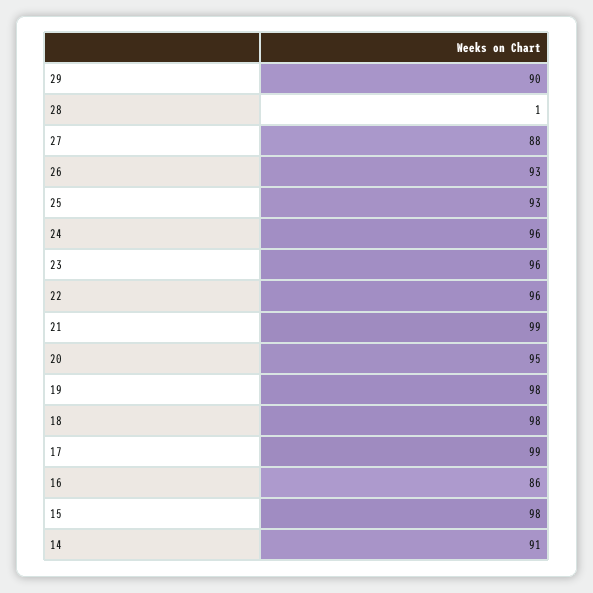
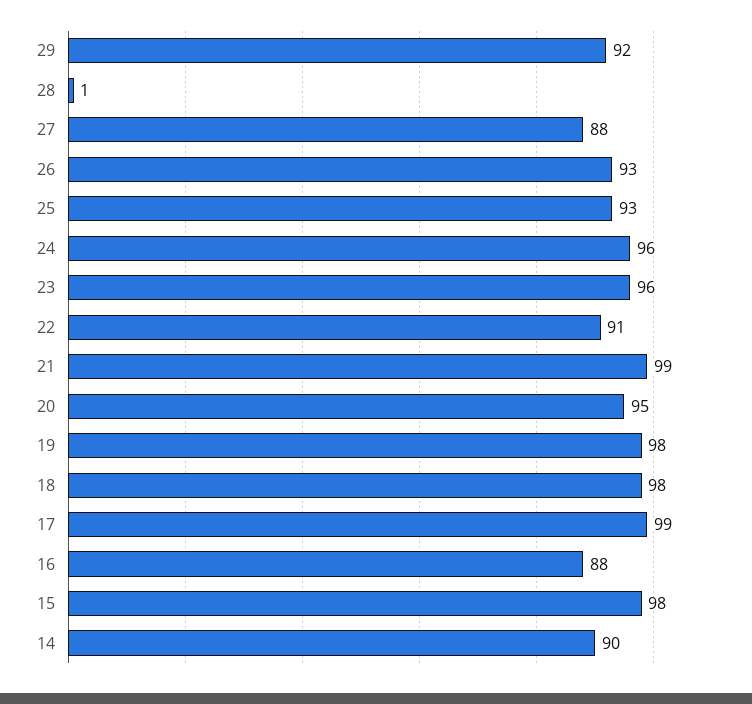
  {
-   "29": 90,
+   "29": 92,
    "28": 1,
    "27": 88,
    "26": 93,
    "25": 93,
    "24": 96,
    "23": 96,
-   "22": 96,
+   "22": 91,
    "21": 99,
    "20": 95,
    "19": 98,
    "18": 98,
    "17": 99,
-   "16": 86,
+   "16": 88,
    "15": 98,
-   "14": 91
+   "14": 90
  }

